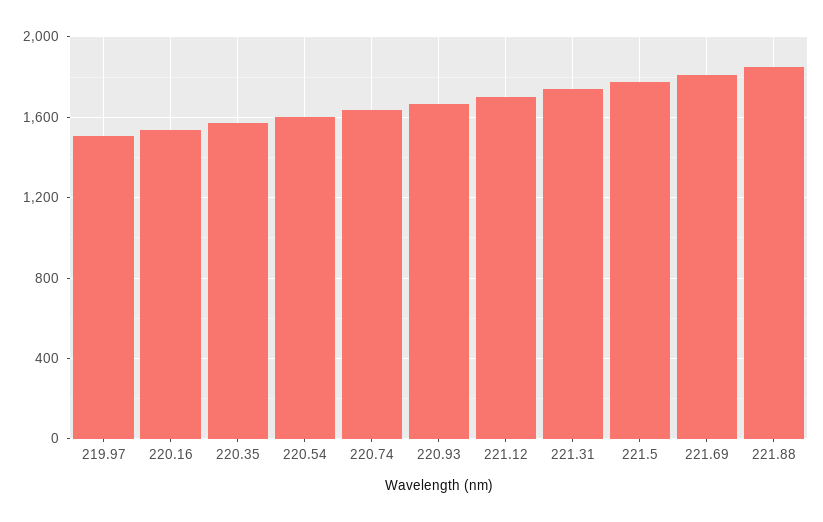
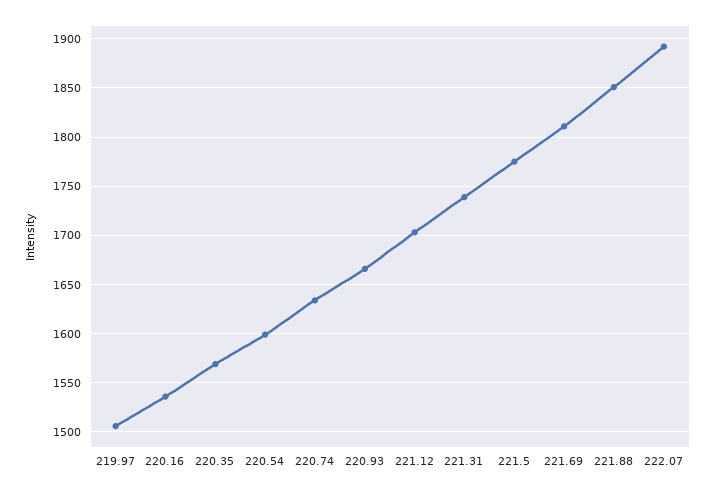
  {
    "219.97": 1510,
    "220.16": 1540,
    "220.35": 1570,
    "220.54": 1600,
    "220.74": 1630,
    "220.93": 1670,
    "221.12": 1700,
    "221.31": 1740,
    "221.5": 1780,
    "221.69": 1810,
-   "221.88": 1850
+   "221.88": 1850,
+   "222.07": 1890
  }

